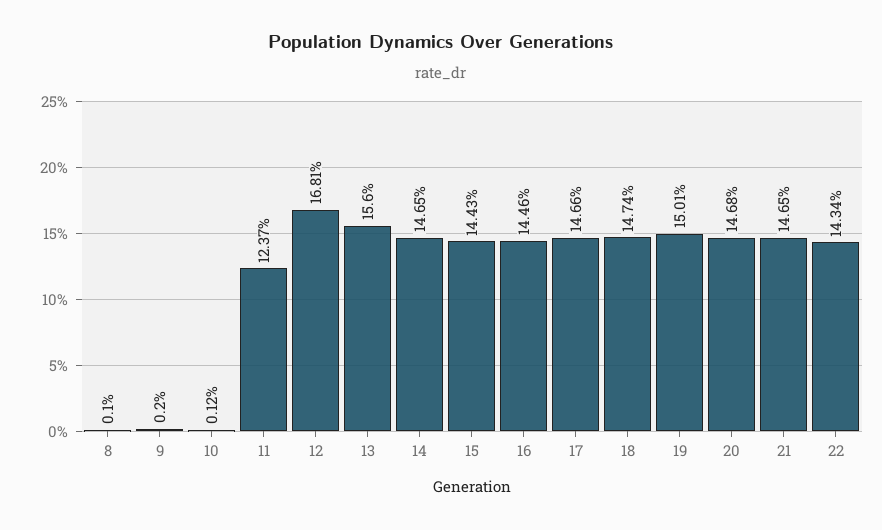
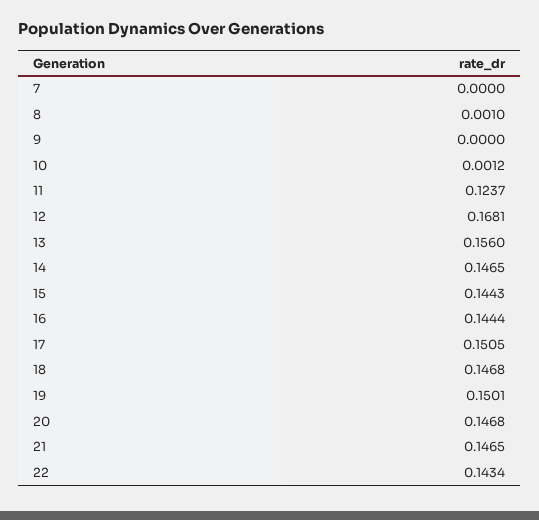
  {
    "8": 0.001,
-   "9": 0.002,
+   "9": 0,
    "10": 0.0012,
    "11": 0.1237,
    "12": 0.1681,
    "13": 0.156,
    "14": 0.1465,
    "15": 0.1443,
-   "16": 0.1446,
+   "16": 0.1444,
-   "17": 0.1466,
+   "17": 0.1505,
-   "18": 0.1474,
+   "18": 0.1468,
    "19": 0.1501,
    "20": 0.1468,
    "21": 0.1465,
-   "22": 0.1434
+   "22": 0.1434,
+   "7": 0
  }

